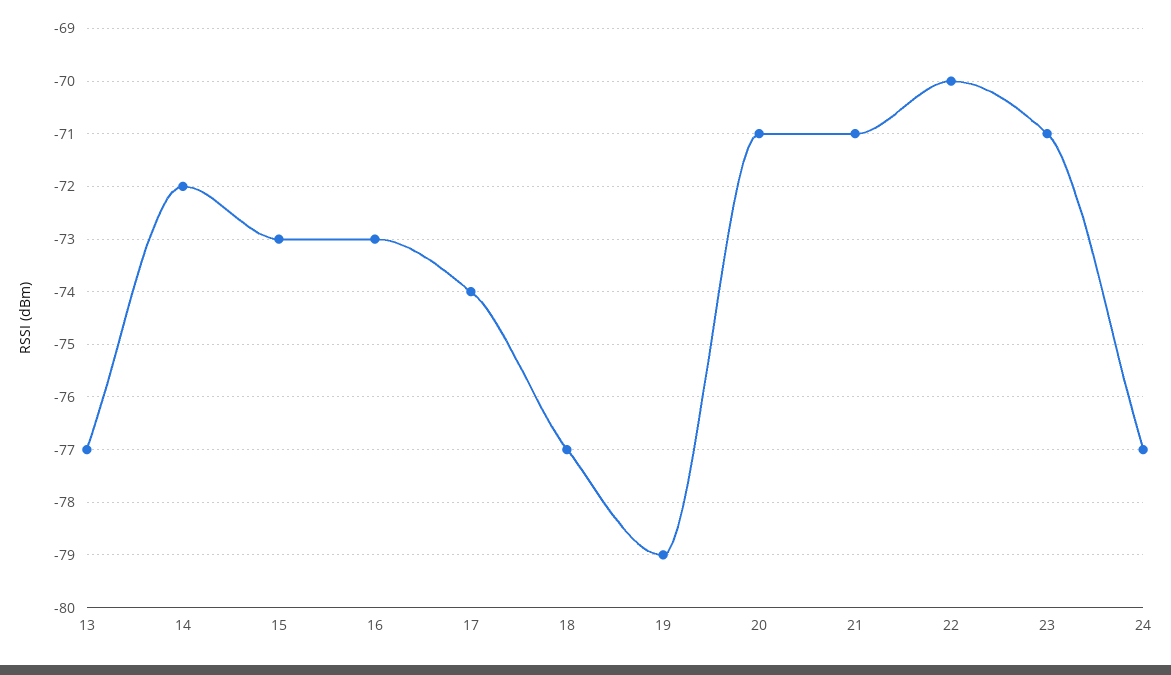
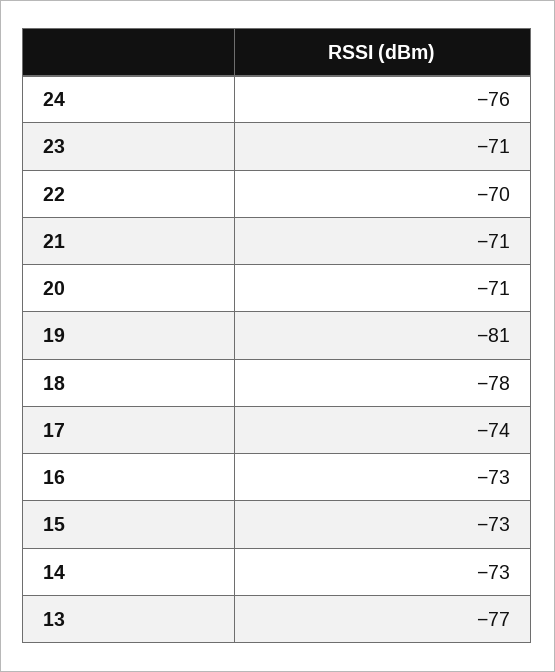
  {
    "13": -77,
-   "14": -72,
+   "14": -73,
    "15": -73,
    "16": -73,
    "17": -74,
-   "18": -77,
+   "18": -78,
-   "19": -79,
+   "19": -81,
    "20": -71,
    "21": -71,
    "22": -70,
    "23": -71,
-   "24": -77
+   "24": -76
  }

